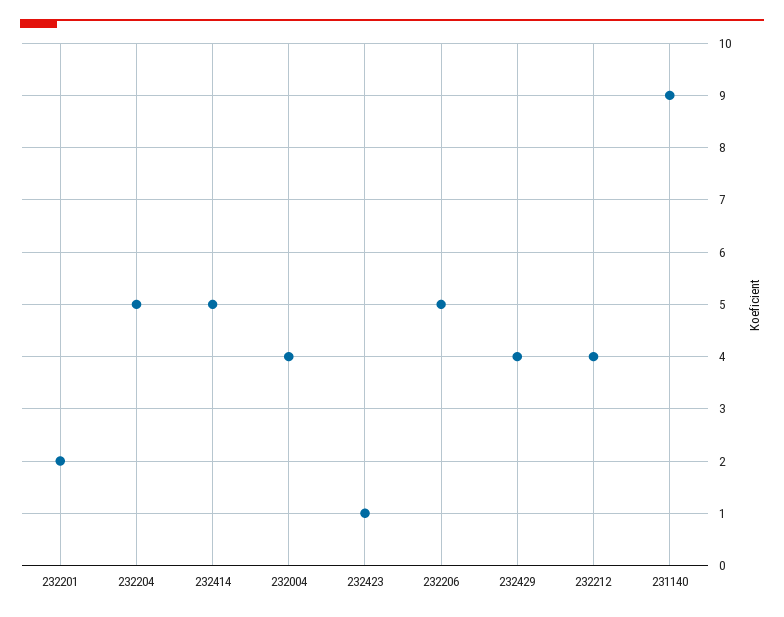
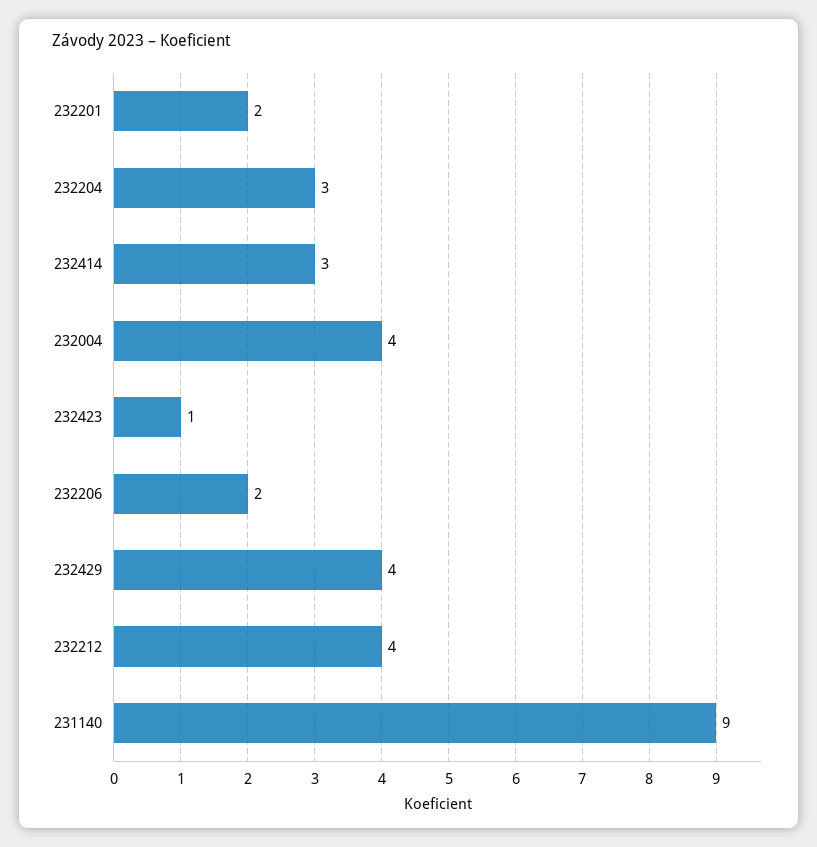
  {
    "232201": 2,
-   "232204": 5,
+   "232204": 3,
-   "232414": 5,
+   "232414": 3,
    "232004": 4,
    "232423": 1,
-   "232206": 5,
+   "232206": 2,
    "232429": 4,
    "232212": 4,
    "231140": 9
  }

